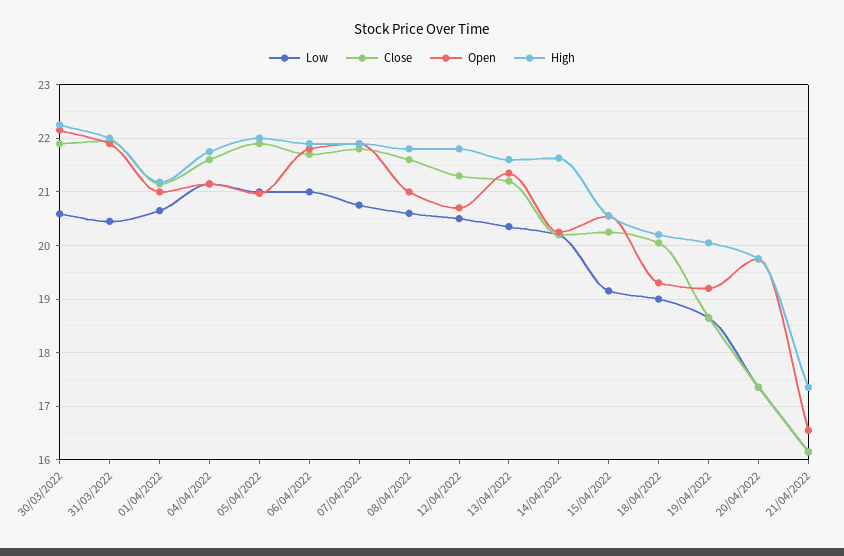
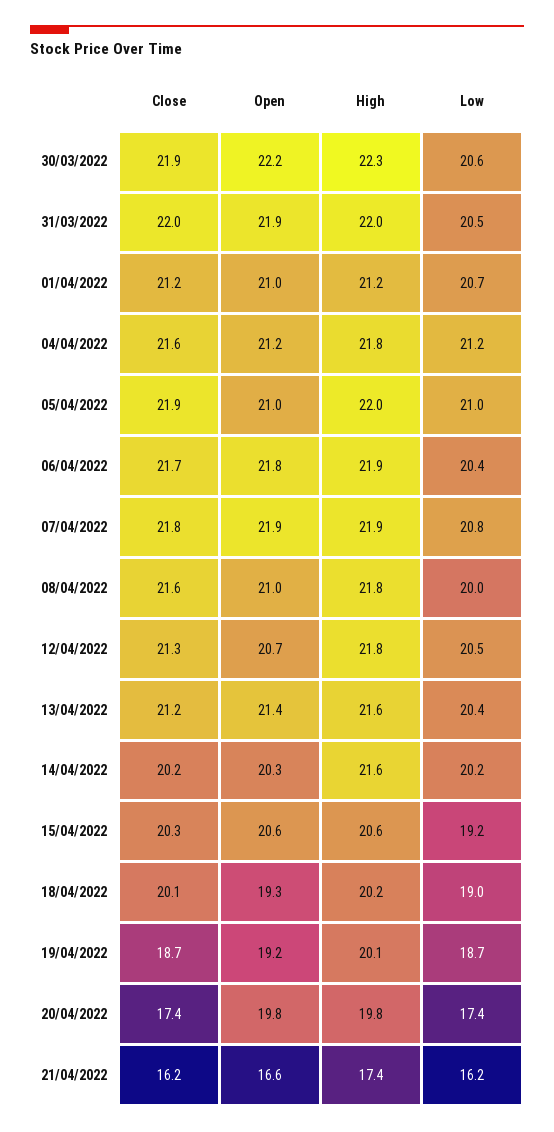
  {
    "Low": {
      "30/03/2022": 20.6,
      "31/03/2022": 20.5,
      "01/04/2022": 20.7,
      "04/04/2022": 21.2,
      "05/04/2022": 21,
-     "06/04/2022": 21,
+     "06/04/2022": 20.4,
      "07/04/2022": 20.8,
-     "08/04/2022": 20.6,
+     "08/04/2022": 20,
      "12/04/2022": 20.5,
      "13/04/2022": 20.4,
      "14/04/2022": 20.2,
      "15/04/2022": 19.2,
      "18/04/2022": 19,
      "19/04/2022": 18.7,
      "20/04/2022": 17.4,
      "21/04/2022": 16.2
    },
    "Close": {
      "30/03/2022": 21.9,
      "31/03/2022": 22,
      "01/04/2022": 21.2,
      "04/04/2022": 21.6,
      "05/04/2022": 21.9,
      "06/04/2022": 21.7,
      "07/04/2022": 21.8,
      "08/04/2022": 21.6,
      "12/04/2022": 21.3,
      "13/04/2022": 21.2,
      "14/04/2022": 20.2,
      "15/04/2022": 20.3,
      "18/04/2022": 20.1,
      "19/04/2022": 18.7,
      "20/04/2022": 17.4,
      "21/04/2022": 16.2
    },
    "Open": {
      "30/03/2022": 22.2,
      "31/03/2022": 21.9,
      "01/04/2022": 21,
      "04/04/2022": 21.2,
      "05/04/2022": 21,
      "06/04/2022": 21.8,
      "07/04/2022": 21.9,
      "08/04/2022": 21,
      "12/04/2022": 20.7,
      "13/04/2022": 21.4,
      "14/04/2022": 20.3,
      "15/04/2022": 20.6,
      "18/04/2022": 19.3,
      "19/04/2022": 19.2,
      "20/04/2022": 19.8,
      "21/04/2022": 16.6
    },
    "High": {
      "30/03/2022": 22.3,
      "31/03/2022": 22,
      "01/04/2022": 21.2,
      "04/04/2022": 21.8,
      "05/04/2022": 22,
      "06/04/2022": 21.9,
      "07/04/2022": 21.9,
      "08/04/2022": 21.8,
      "12/04/2022": 21.8,
      "13/04/2022": 21.6,
      "14/04/2022": 21.6,
      "15/04/2022": 20.6,
      "18/04/2022": 20.2,
      "19/04/2022": 20.1,
      "20/04/2022": 19.8,
      "21/04/2022": 17.4
    }
  }

